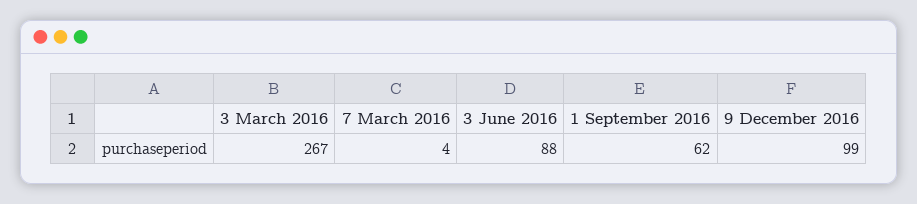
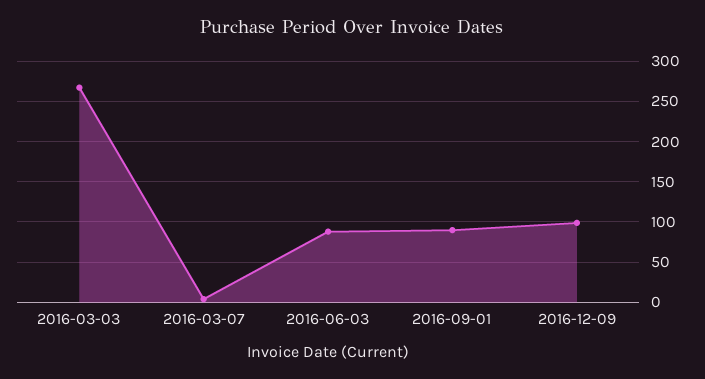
  {
    "3 March 2016": 267,
    "7 March 2016": 4,
    "3 June 2016": 88,
-   "1 September 2016": 62,
+   "1 September 2016": 90,
    "9 December 2016": 99
  }

